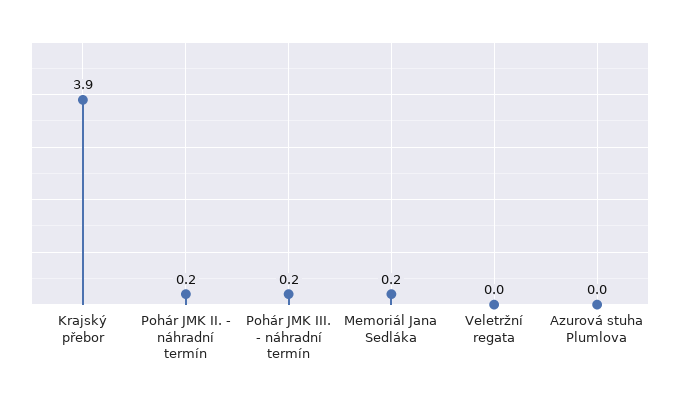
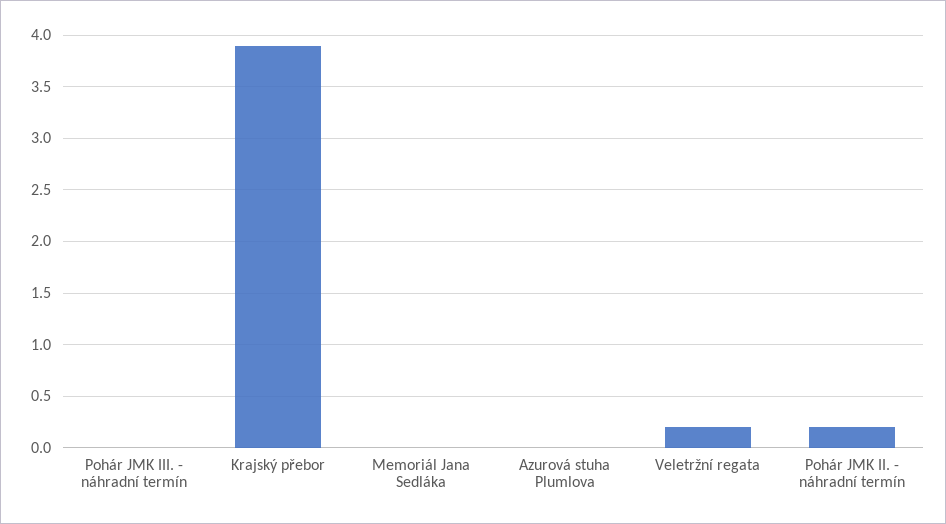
  {
    "Krajský přebor": 3.9,
    "Pohár JMK II. - náhradní termín": 0.2,
-   "Pohár JMK III. - náhradní termín": 0.2,
+   "Pohár JMK III. - náhradní termín": 0,
-   "Memoriál Jana Sedláka": 0.2,
+   "Memoriál Jana Sedláka": 0,
-   "Veletržní regata": 0,
+   "Veletržní regata": 0.2,
    "Azurová stuha Plumlova": 0
  }

